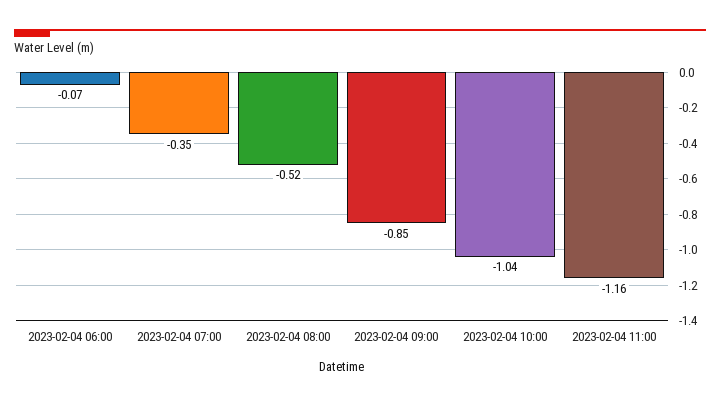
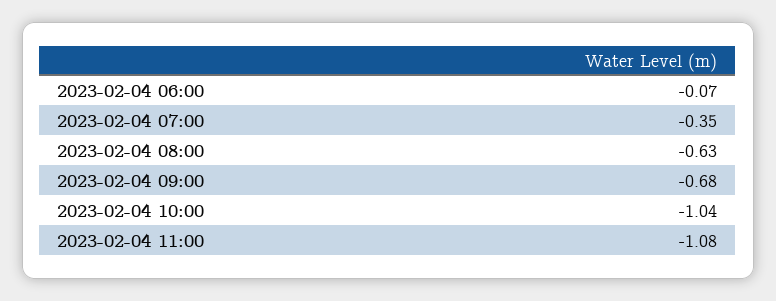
  {
    "2023-02-04 06:00": -0.07,
    "2023-02-04 07:00": -0.35,
-   "2023-02-04 08:00": -0.52,
+   "2023-02-04 08:00": -0.63,
-   "2023-02-04 09:00": -0.85,
+   "2023-02-04 09:00": -0.68,
    "2023-02-04 10:00": -1.04,
-   "2023-02-04 11:00": -1.16
+   "2023-02-04 11:00": -1.08
  }

